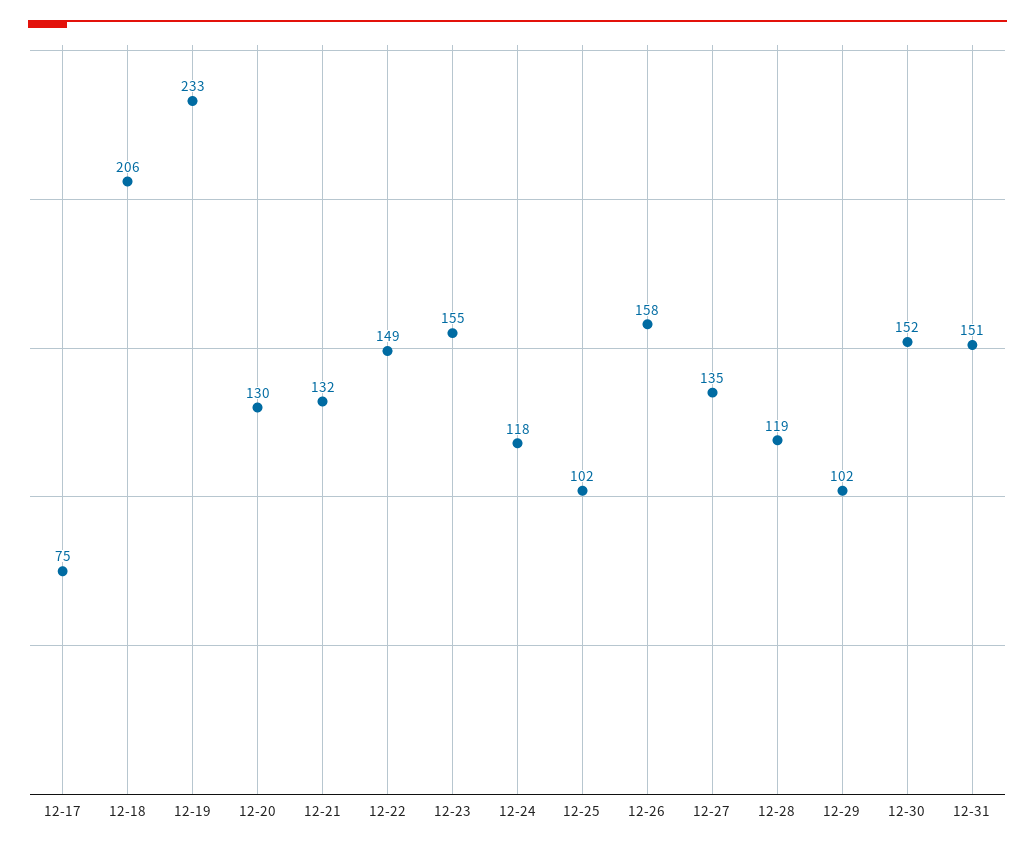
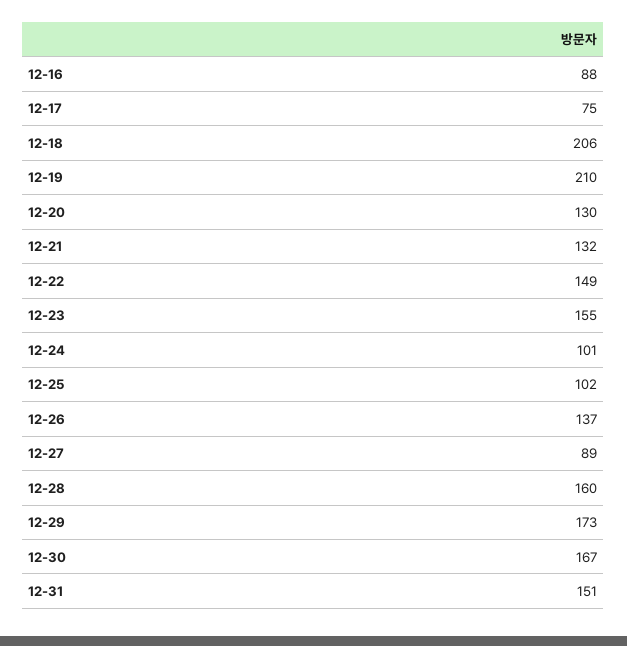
  {
    "12-17": 75,
    "12-18": 206,
-   "12-19": 233,
+   "12-19": 210,
    "12-20": 130,
    "12-21": 132,
    "12-22": 149,
    "12-23": 155,
-   "12-24": 118,
+   "12-24": 101,
    "12-25": 102,
-   "12-26": 158,
+   "12-26": 137,
-   "12-27": 135,
+   "12-27": 89,
-   "12-28": 119,
+   "12-28": 160,
-   "12-29": 102,
+   "12-29": 173,
-   "12-30": 152,
+   "12-30": 167,
-   "12-31": 151
+   "12-31": 151,
+   "12-16": 88
  }

